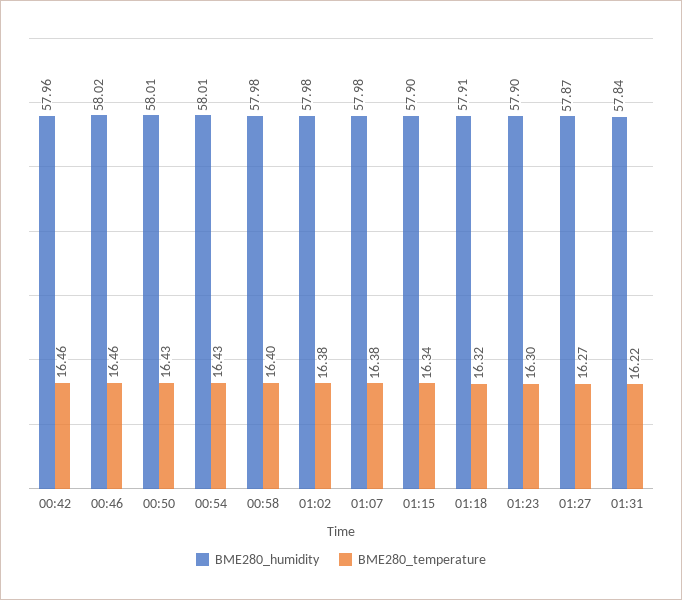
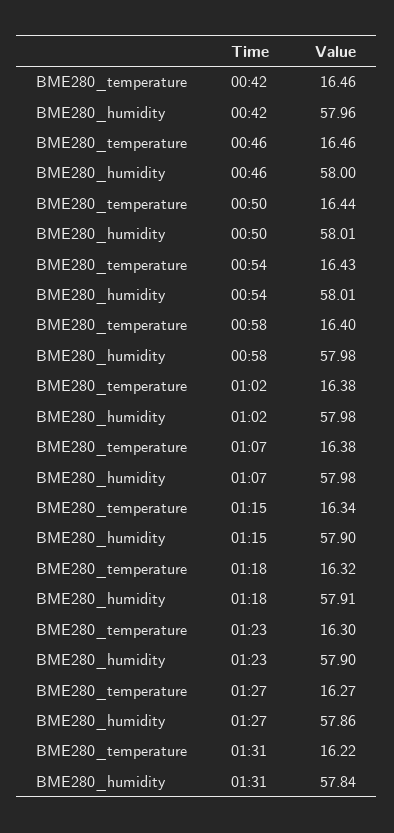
  {
    "BME280_humidity": {
      "00:42": 57.96,
-     "00:46": 58.02,
+     "00:46": 58,
      "00:50": 58.01,
      "00:54": 58.01,
      "00:58": 57.98,
      "01:02": 57.98,
      "01:07": 57.98,
      "01:15": 57.9,
      "01:18": 57.91,
      "01:23": 57.9,
-     "01:27": 57.87,
+     "01:27": 57.86,
      "01:31": 57.84
    },
    "BME280_temperature": {
      "00:42": 16.46,
      "00:46": 16.46,
-     "00:50": 16.43,
+     "00:50": 16.44,
      "00:54": 16.43,
      "00:58": 16.4,
      "01:02": 16.38,
      "01:07": 16.38,
      "01:15": 16.34,
      "01:18": 16.32,
      "01:23": 16.3,
      "01:27": 16.27,
      "01:31": 16.22
    }
  }

